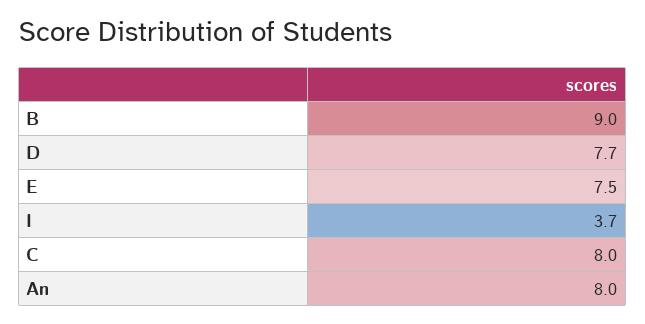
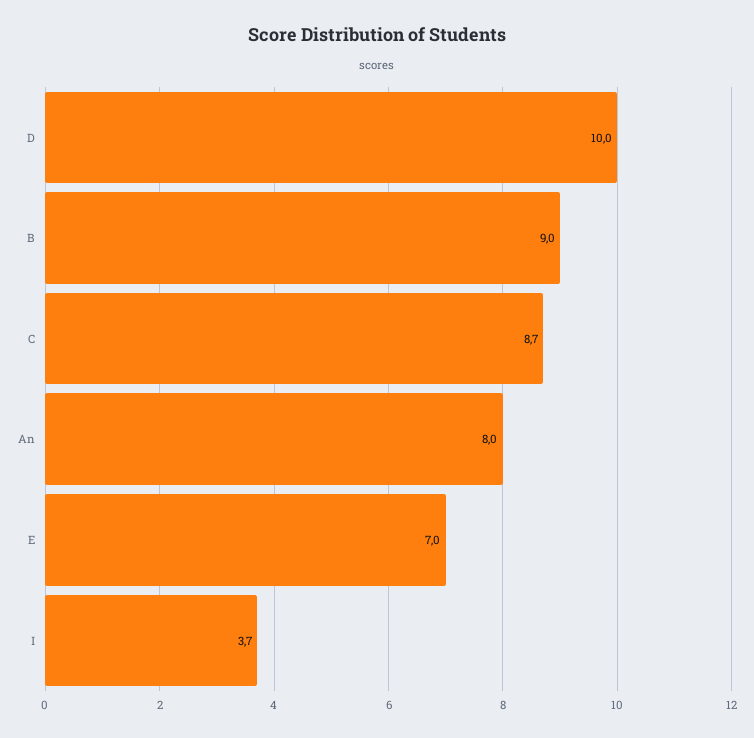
  {
    "B": 9,
-   "D": 7.7,
+   "D": 10,
-   "E": 7.5,
+   "E": 7,
    "I": 3.7,
-   "C": 8,
+   "C": 8.7,
    "An": 8
  }

